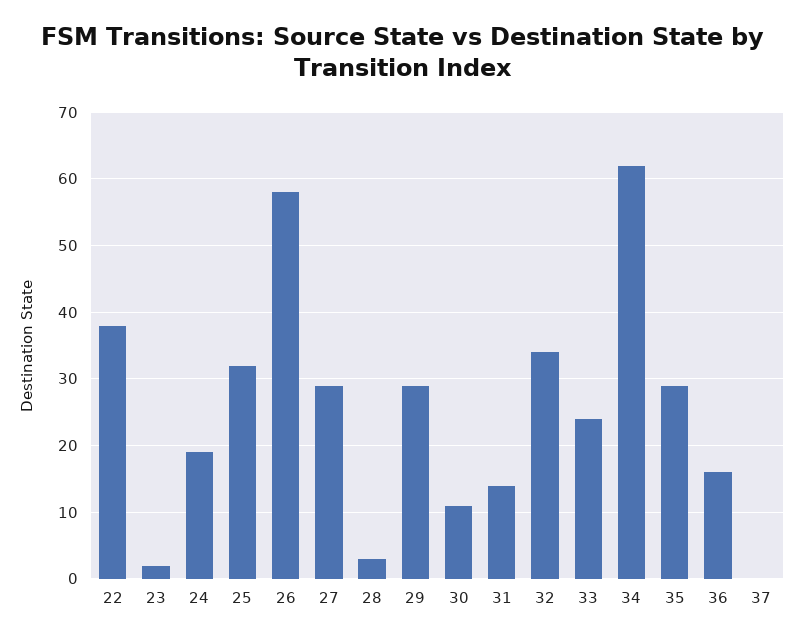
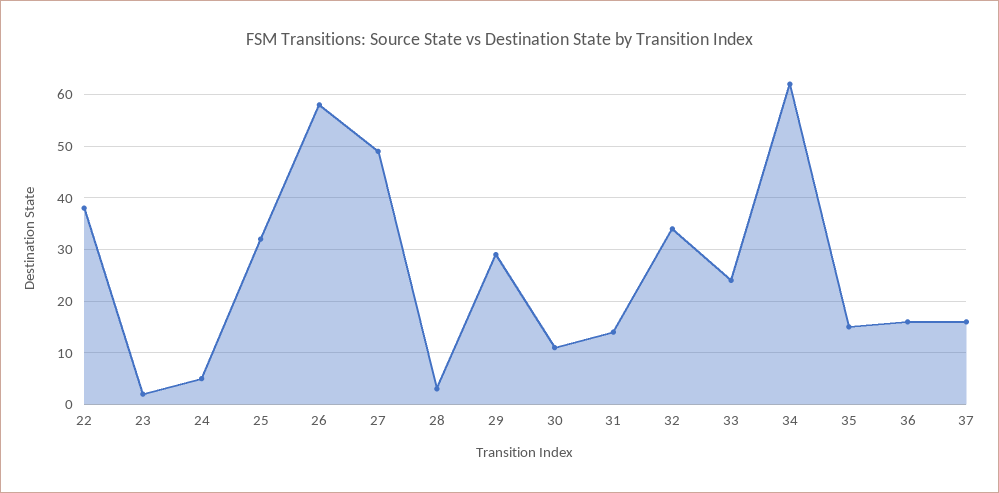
  {
    "22": 38,
    "23": 2,
-   "24": 19,
+   "24": 5,
    "25": 32,
    "26": 58,
-   "27": 29,
+   "27": 50,
    "28": 3,
    "29": 29,
    "30": 11,
    "31": 14,
    "32": 34,
    "33": 24,
    "34": 62,
-   "35": 29,
+   "35": 15,
    "36": 16,
-   "37": 0
+   "37": 15
  }

